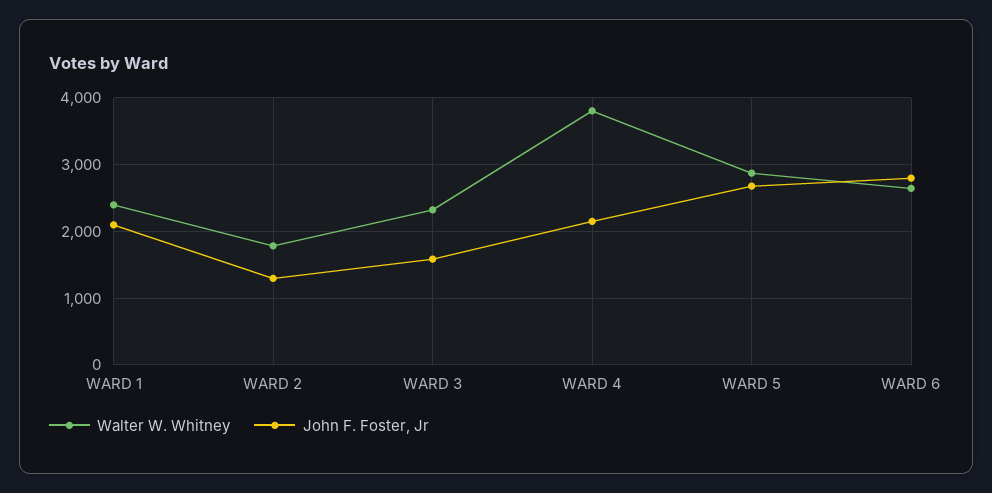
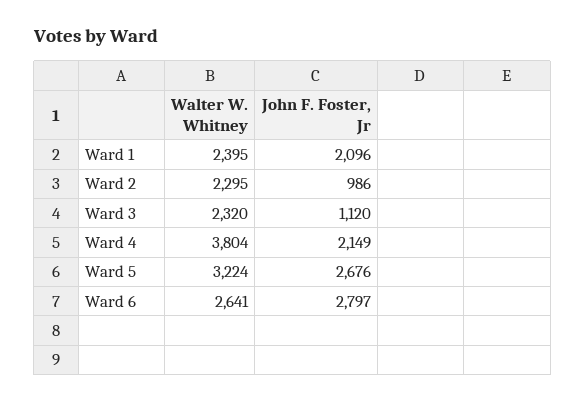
  {
    "Walter W. Whitney": {
      "WARD 1": 2395,
-     "WARD 2": 1800,
+     "WARD 2": 2295,
      "WARD 3": 2320,
      "WARD 4": 3804,
-     "WARD 5": 2900,
+     "WARD 5": 3224,
      "WARD 6": 2641
    },
    "John F. Foster, Jr": {
      "WARD 1": 2096,
-     "WARD 2": 1300,
+     "WARD 2": 986,
-     "WARD 3": 1600,
+     "WARD 3": 1120,
      "WARD 4": 2149,
      "WARD 5": 2676,
      "WARD 6": 2797
    }
  }

